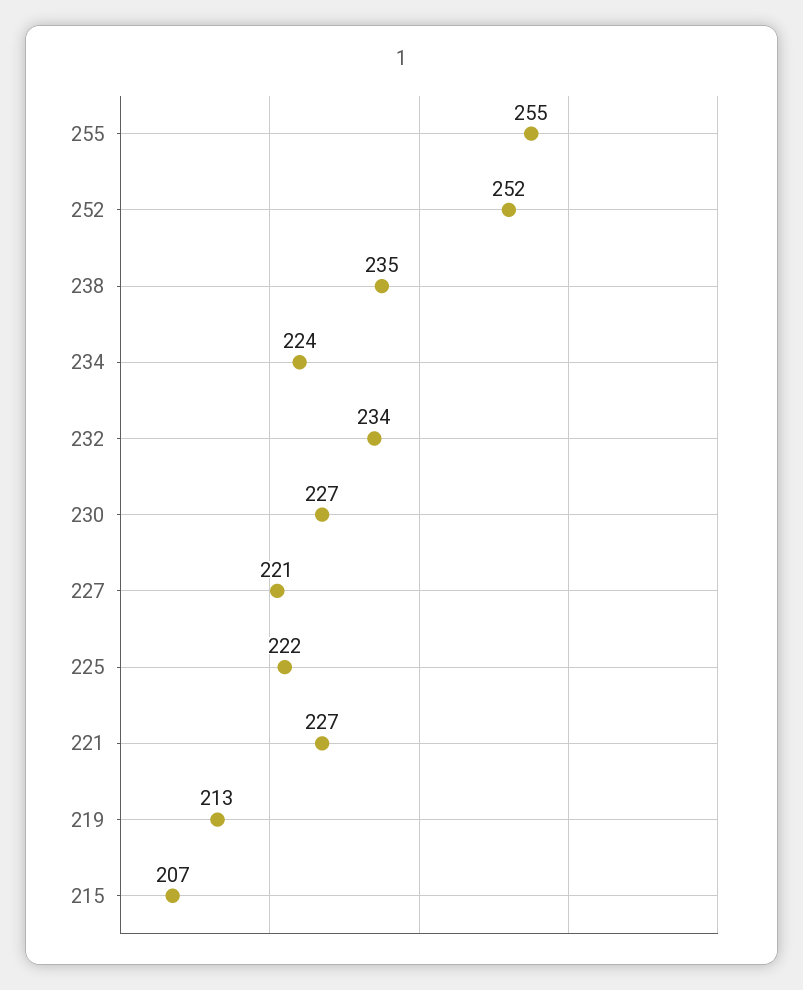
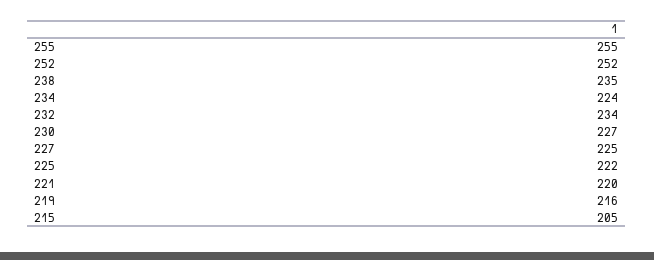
  {
    "255": 255,
    "252": 252,
    "238": 235,
    "234": 224,
    "232": 234,
    "230": 227,
-   "227": 221,
+   "227": 225,
    "225": 222,
-   "221": 227,
+   "221": 220,
-   "219": 213,
+   "219": 216,
-   "215": 207
+   "215": 205
  }

